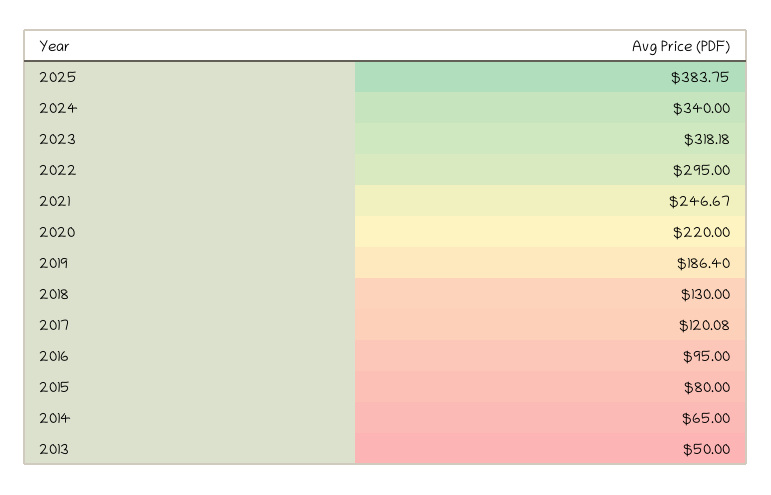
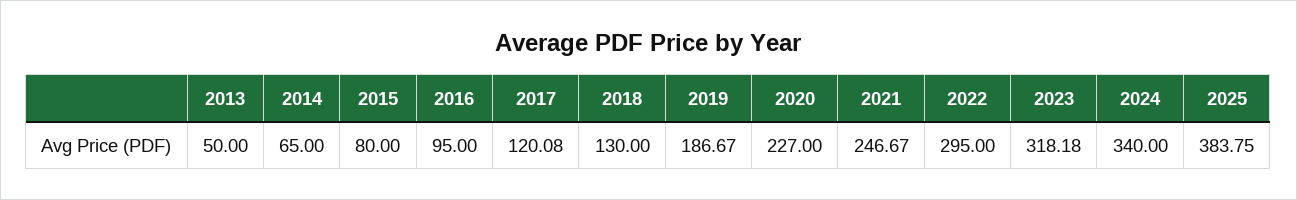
  {
    "2025": 383.75,
    "2024": 340,
    "2023": 318.18,
    "2022": 295,
    "2021": 246.67,
-   "2020": 220,
+   "2020": 227,
-   "2019": 186.4,
+   "2019": 186.67,
    "2018": 130,
    "2017": 120.08,
    "2016": 95,
    "2015": 80,
    "2014": 65,
    "2013": 50
  }

